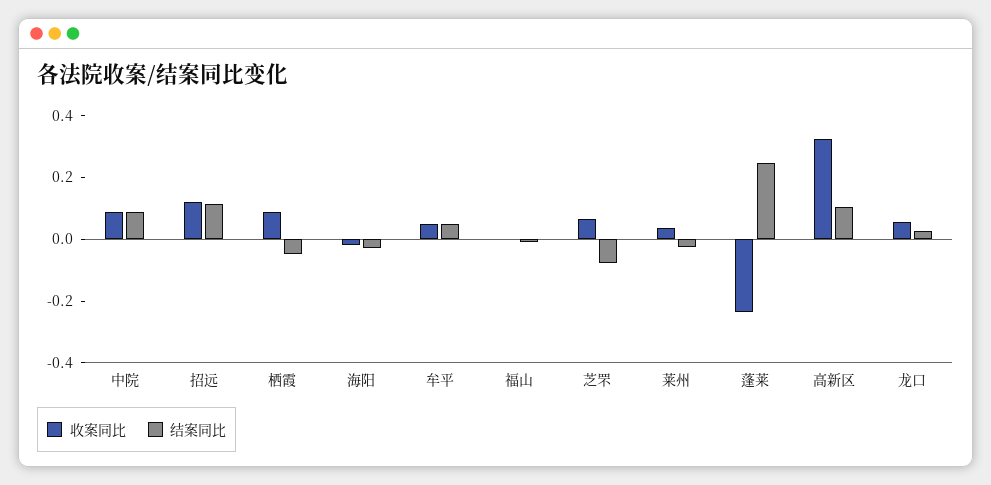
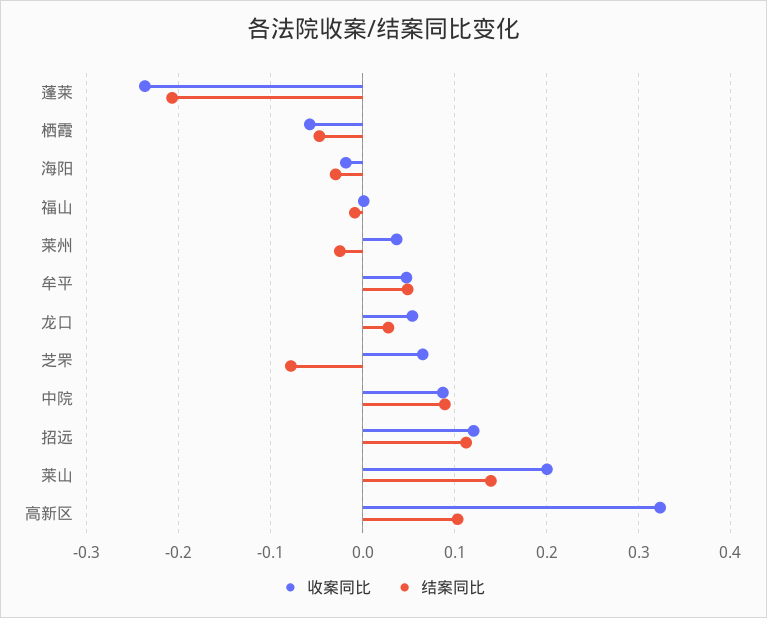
  {
    "收案同比": {
      "中院": 0.09,
      "招远": 0.12,
-     "栖霞": 0.1,
+     "栖霞": -0.06,
      "海阳": -0.02,
      "牟平": 0.05,
      "福山": 0,
      "芝罘": 0.07,
      "莱州": 0.04,
      "蓬莱": -0.24,
      "高新区": 0.32,
-     "龙口": 0.05
+     "龙口": 0.05,
+     "莱山": 0.2
    },
    "结案同比": {
      "中院": 0.09,
      "招远": 0.11,
      "栖霞": -0.05,
      "海阳": -0.03,
      "牟平": 0.05,
      "福山": -0.01,
      "芝罘": -0.08,
      "莱州": -0.02,
-     "蓬莱": 0.25,
+     "蓬莱": -0.21,
      "高新区": 0.1,
-     "龙口": 0.03
+     "龙口": 0.03,
+     "莱山": 0.14
    }
  }

